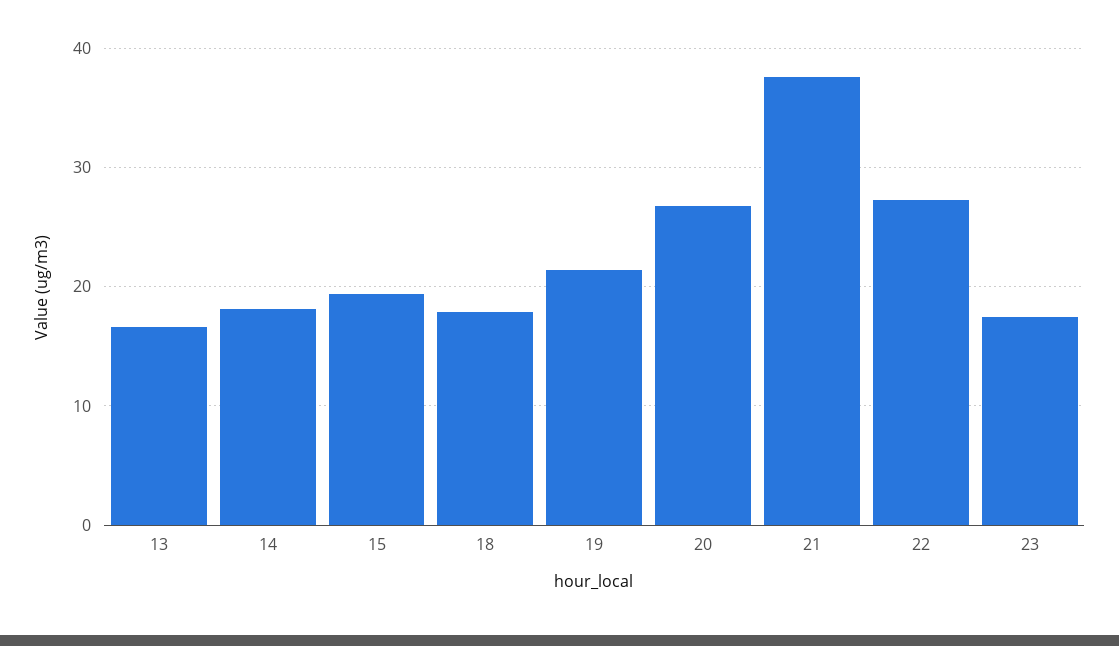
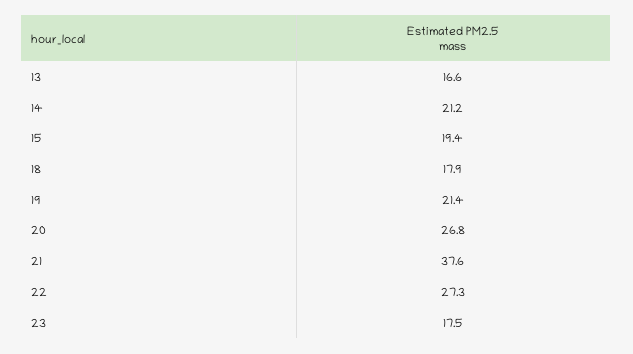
  {
    "13": 16.6,
-   "14": 18,
+   "14": 21.2,
    "15": 19.4,
    "18": 17.9,
    "19": 21.4,
    "20": 26.8,
    "21": 37.6,
    "22": 27.3,
    "23": 17.5
  }

